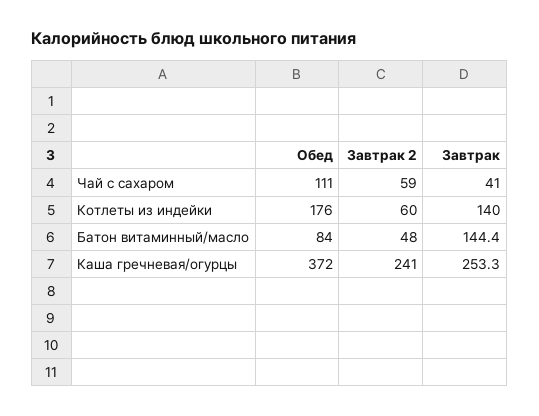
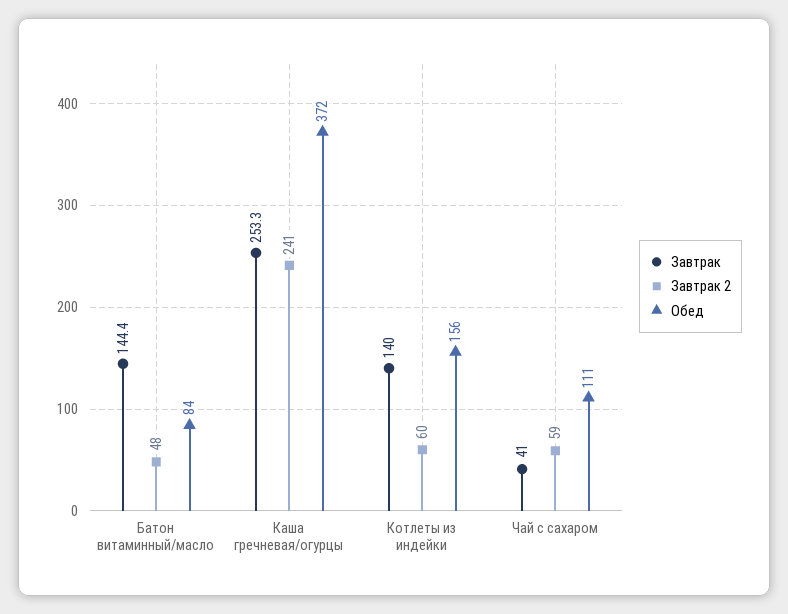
  {
    "Обед": {
      "Чай с сахаром": 111,
-     "Котлеты из индейки": 176,
+     "Котлеты из индейки": 156,
      "Батон витаминный/масло": 84,
      "Каша гречневая/огурцы": 372
    },
    "Завтрак 2": {
      "Чай с сахаром": 59,
      "Котлеты из индейки": 60,
      "Батон витаминный/масло": 48,
      "Каша гречневая/огурцы": 241
    },
    "Завтрак": {
      "Чай с сахаром": 41,
      "Котлеты из индейки": 140,
      "Батон витаминный/масло": 144.4,
      "Каша гречневая/огурцы": 253.3
    }
  }

